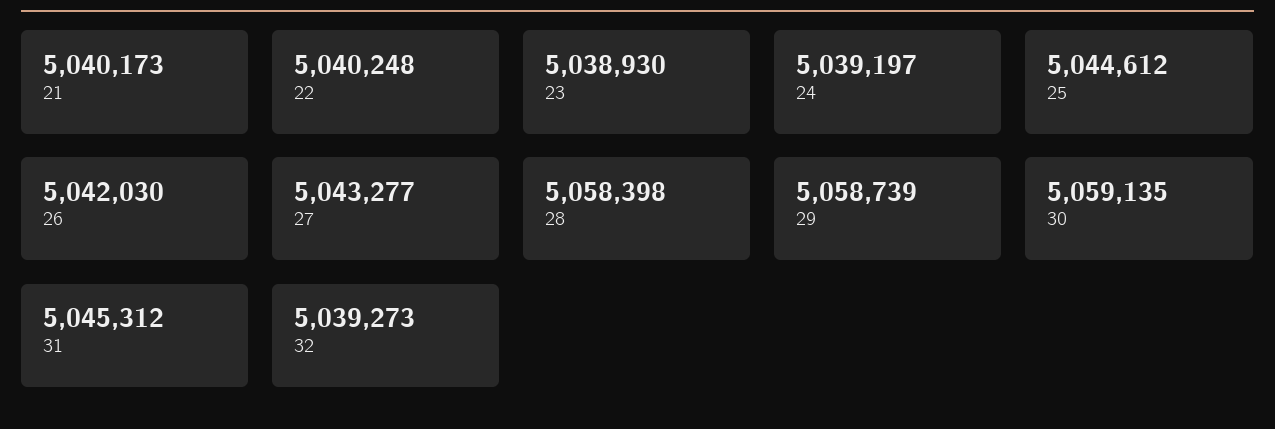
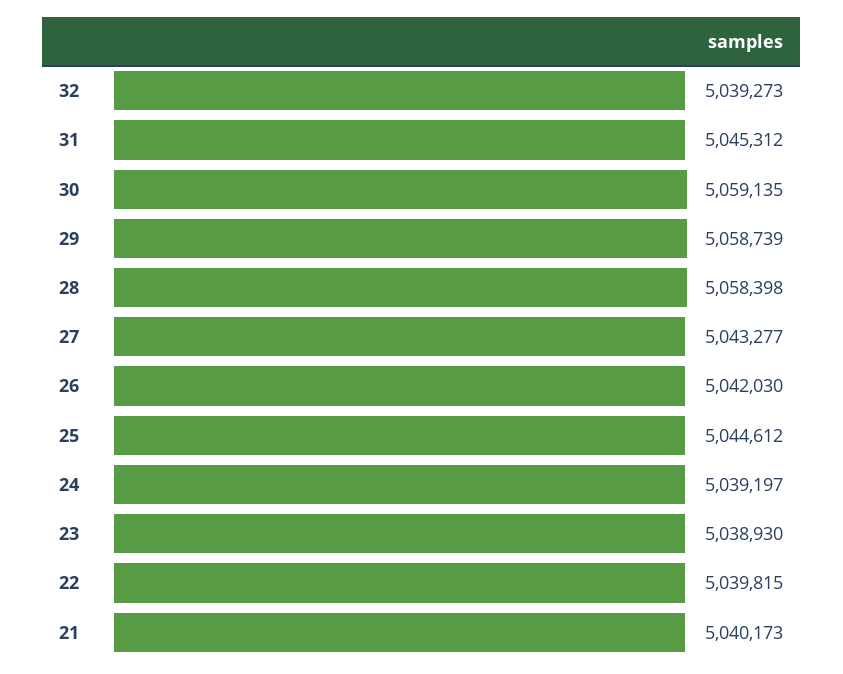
  {
    "21": 5040173,
-   "22": 5040248,
+   "22": 5039815,
    "23": 5038930,
    "24": 5039197,
    "25": 5044612,
    "26": 5042030,
    "27": 5043277,
    "28": 5058398,
    "29": 5058739,
    "30": 5059135,
    "31": 5045312,
    "32": 5039273
  }

